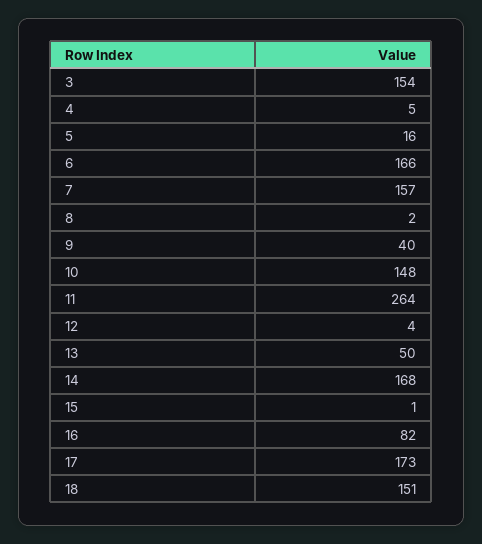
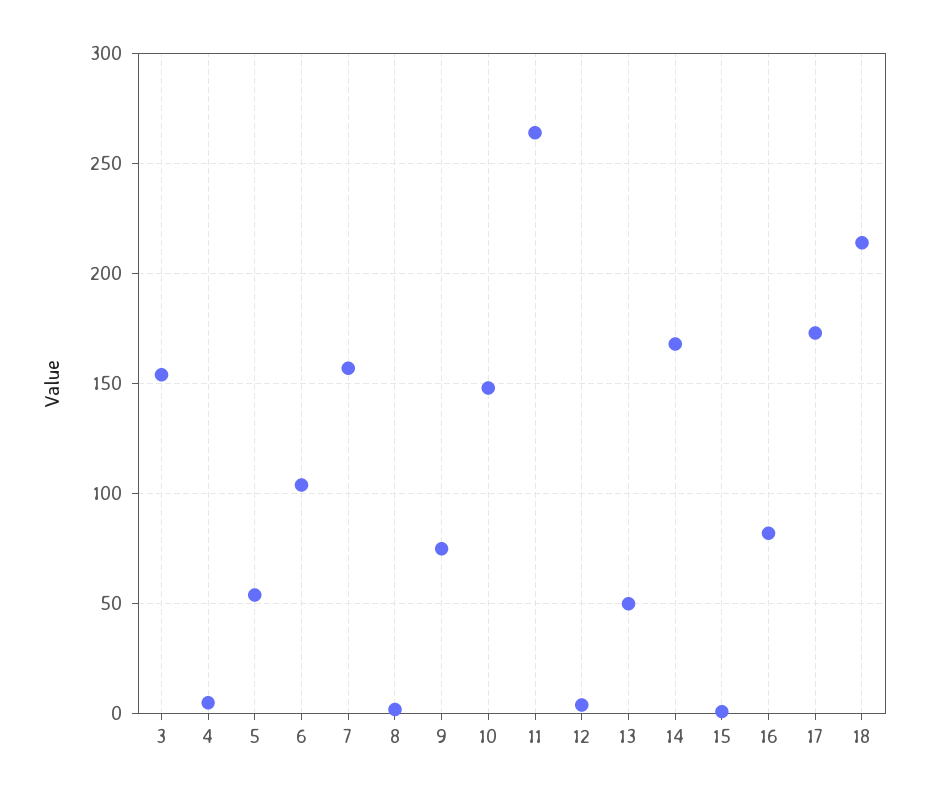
  {
    "3": 154,
    "4": 5,
-   "5": 16,
+   "5": 55,
-   "6": 166,
+   "6": 105,
    "7": 157,
    "8": 2,
-   "9": 40,
+   "9": 75,
    "10": 148,
    "11": 264,
    "12": 4,
    "13": 50,
    "14": 168,
    "15": 1,
    "16": 82,
    "17": 173,
-   "18": 151
+   "18": 215
  }

